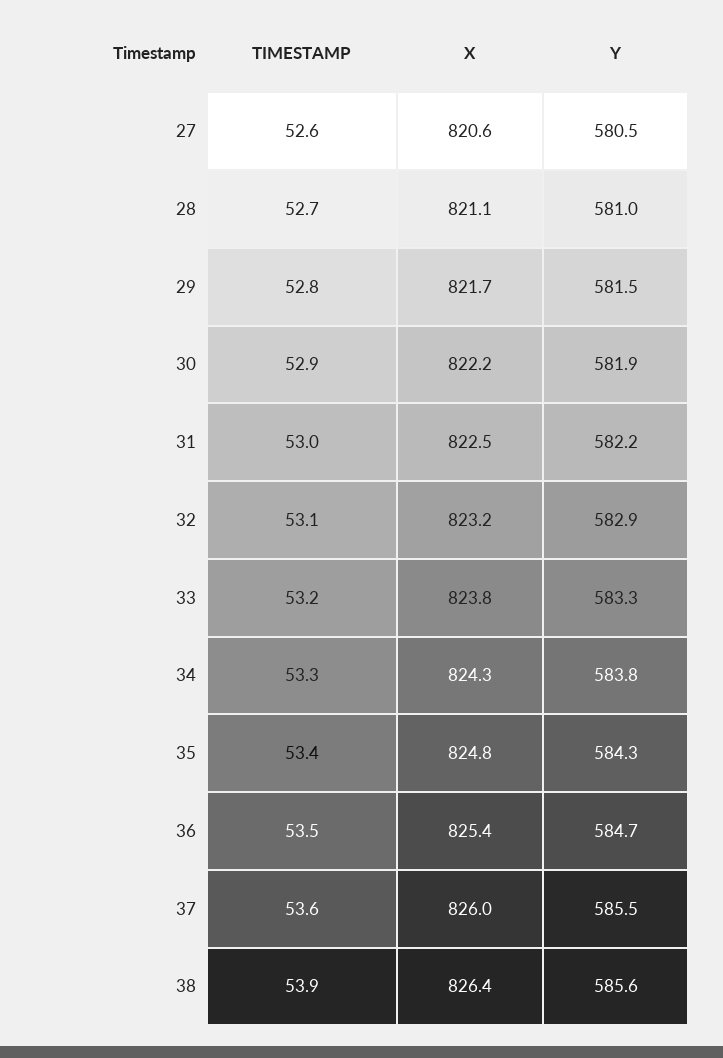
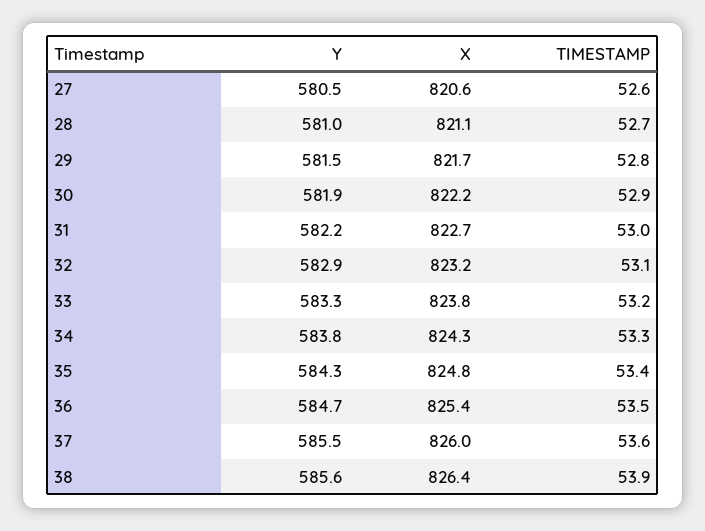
  {
    "TIMESTAMP": {
      "27": 52.6,
      "28": 52.7,
      "29": 52.8,
      "30": 52.9,
      "31": 53,
      "32": 53.1,
      "33": 53.2,
      "34": 53.3,
      "35": 53.4,
      "36": 53.5,
      "37": 53.6,
      "38": 53.9
    },
    "X": {
      "27": 820.6,
      "28": 821.1,
      "29": 821.7,
      "30": 822.2,
-     "31": 822.5,
+     "31": 822.7,
      "32": 823.2,
      "33": 823.8,
      "34": 824.3,
      "35": 824.8,
      "36": 825.4,
      "37": 826,
      "38": 826.4
    },
    "Y": {
      "27": 580.5,
      "28": 581,
      "29": 581.5,
      "30": 581.9,
      "31": 582.2,
      "32": 582.9,
      "33": 583.3,
      "34": 583.8,
      "35": 584.3,
      "36": 584.7,
      "37": 585.5,
      "38": 585.6
    }
  }

